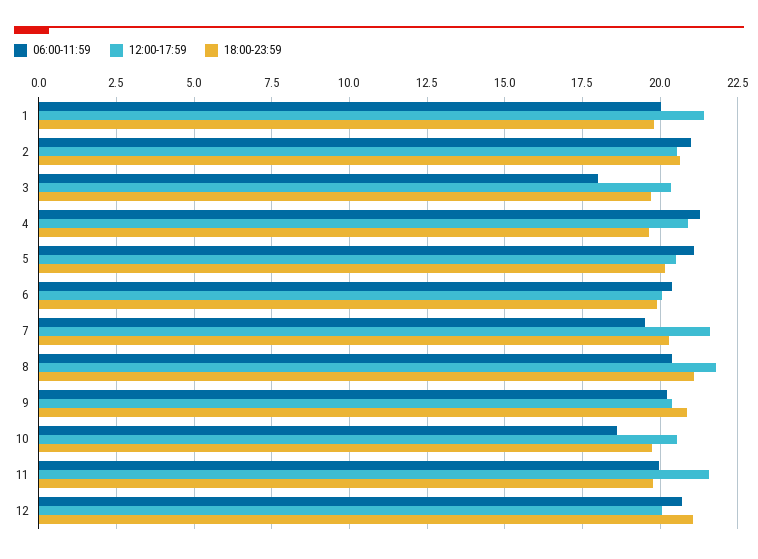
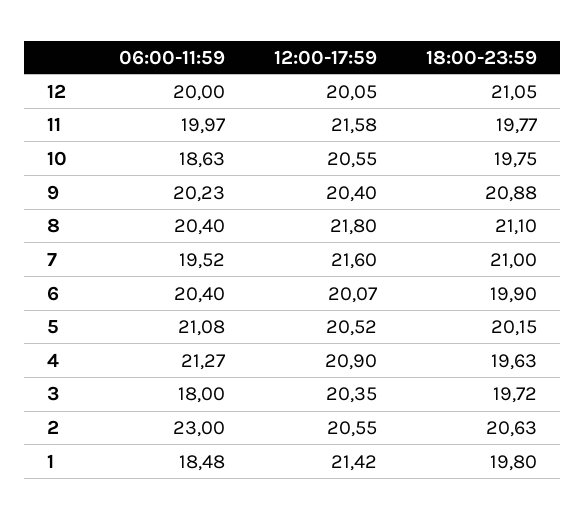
  {
    "06:00-11:59": {
-     "1": 20,
+     "1": 18.48,
-     "2": 21,
+     "2": 23,
      "3": 18,
      "4": 21.27,
      "5": 21.08,
      "6": 20.4,
      "7": 19.52,
      "8": 20.4,
      "9": 20.23,
      "10": 18.63,
      "11": 19.97,
-     "12": 20.75
+     "12": 20
    },
    "12:00-17:59": {
      "1": 21.42,
      "2": 20.55,
      "3": 20.35,
      "4": 20.9,
      "5": 20.52,
      "6": 20.07,
      "7": 21.6,
      "8": 21.8,
      "9": 20.4,
      "10": 20.55,
      "11": 21.58,
      "12": 20.05
    },
    "18:00-23:59": {
      "1": 19.8,
      "2": 20.63,
      "3": 19.72,
      "4": 19.63,
      "5": 20.15,
      "6": 19.9,
-     "7": 20.25,
+     "7": 21,
      "8": 21.1,
      "9": 20.88,
      "10": 19.75,
      "11": 19.77,
      "12": 21.05
    }
  }

